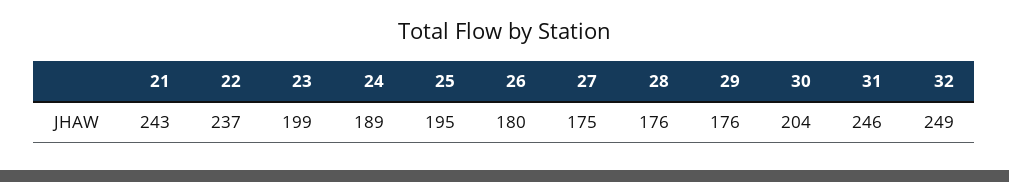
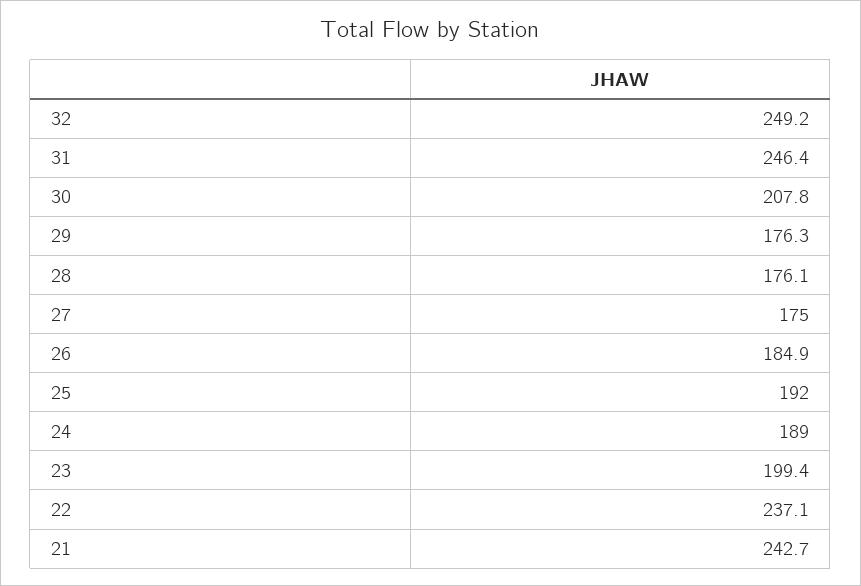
  {
    "21": 242.7,
    "22": 237.1,
    "23": 199.4,
    "24": 189,
-   "25": 195,
+   "25": 192,
-   "26": 180,
+   "26": 184.9,
    "27": 175,
    "28": 176.1,
    "29": 176.3,
-   "30": 204,
+   "30": 207.8,
    "31": 246.4,
    "32": 249.2
  }

